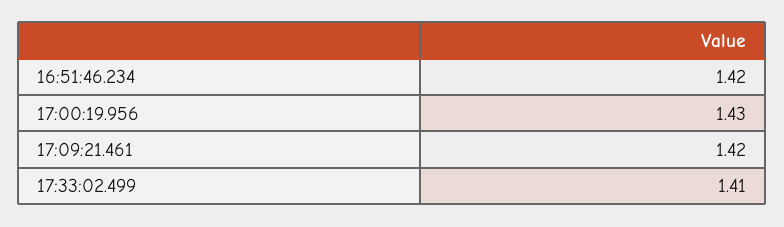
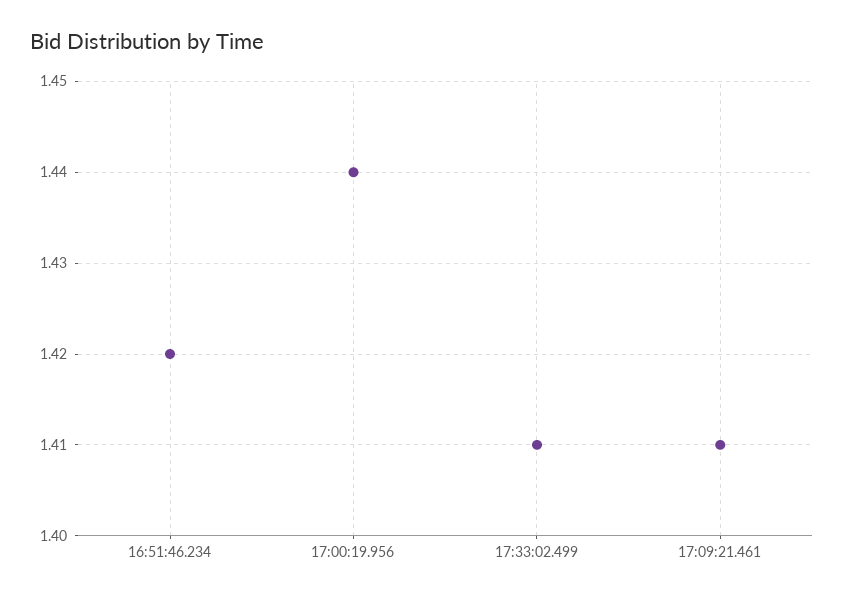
  {
    "16:51:46.234": 1.42,
-   "17:00:19.956": 1.43,
+   "17:00:19.956": 1.44,
-   "17:09:21.461": 1.42,
+   "17:09:21.461": 1.41,
    "17:33:02.499": 1.41
  }

